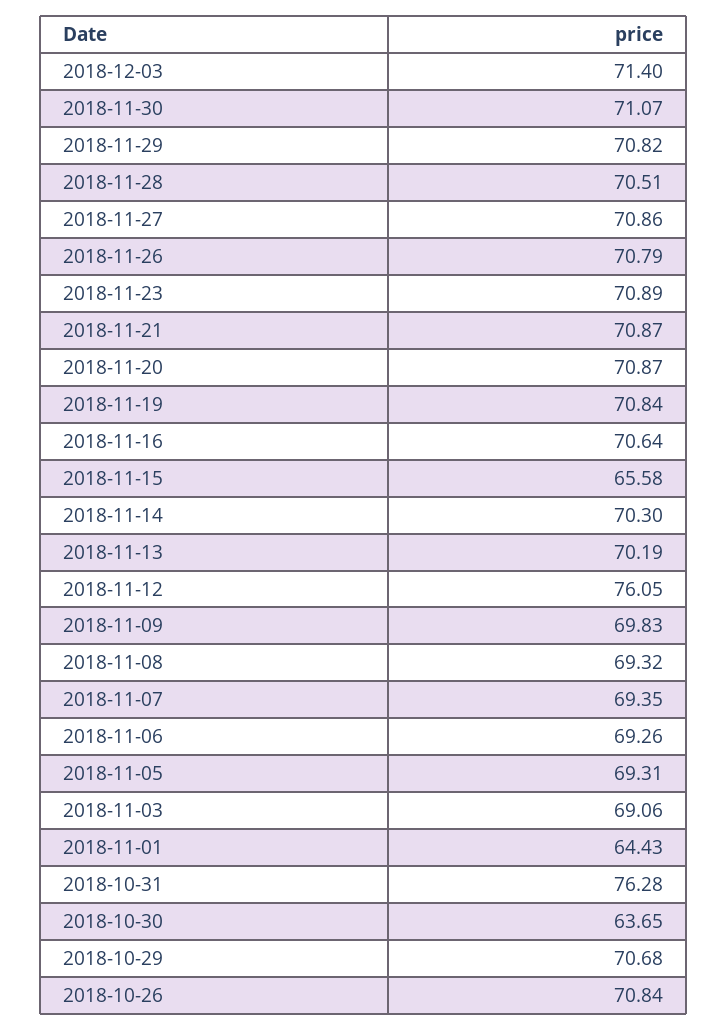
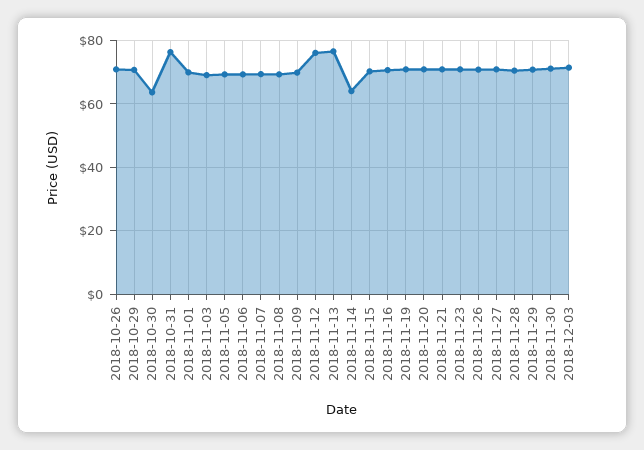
  {
    "2018-12-03": 71.4,
    "2018-11-30": 71.07,
    "2018-11-29": 70.82,
    "2018-11-28": 70.51,
    "2018-11-27": 70.86,
    "2018-11-26": 70.79,
    "2018-11-23": 70.89,
    "2018-11-21": 70.87,
    "2018-11-20": 70.87,
    "2018-11-19": 70.84,
    "2018-11-16": 70.64,
-   "2018-11-15": 65.58,
+   "2018-11-15": 70,
-   "2018-11-14": 70.3,
+   "2018-11-14": 64,
-   "2018-11-13": 70.19,
+   "2018-11-13": 76,
    "2018-11-12": 76.05,
    "2018-11-09": 69.83,
    "2018-11-08": 69.32,
    "2018-11-07": 69.35,
    "2018-11-06": 69.26,
    "2018-11-05": 69.31,
    "2018-11-03": 69.06,
-   "2018-11-01": 64.43,
+   "2018-11-01": 70,
    "2018-10-31": 76.28,
    "2018-10-30": 63.65,
    "2018-10-29": 70.68,
    "2018-10-26": 70.84
  }

